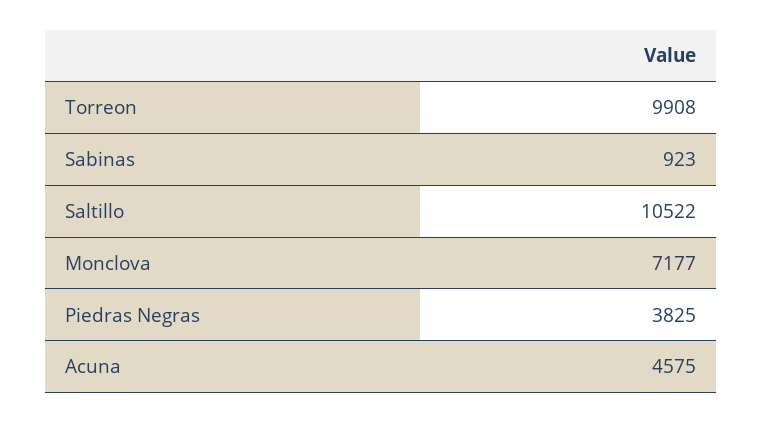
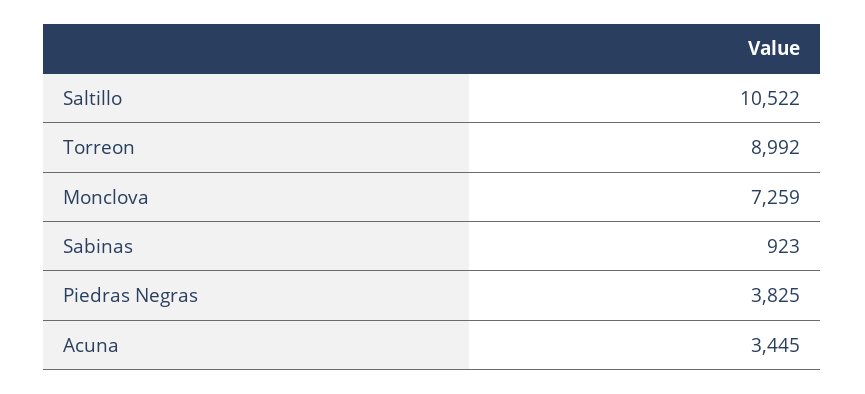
  {
-   "Torreon": 9908,
+   "Torreon": 8992,
    "Sabinas": 923,
    "Saltillo": 10522,
-   "Monclova": 7177,
+   "Monclova": 7259,
    "Piedras Negras": 3825,
-   "Acuna": 4575
+   "Acuna": 3445
  }

